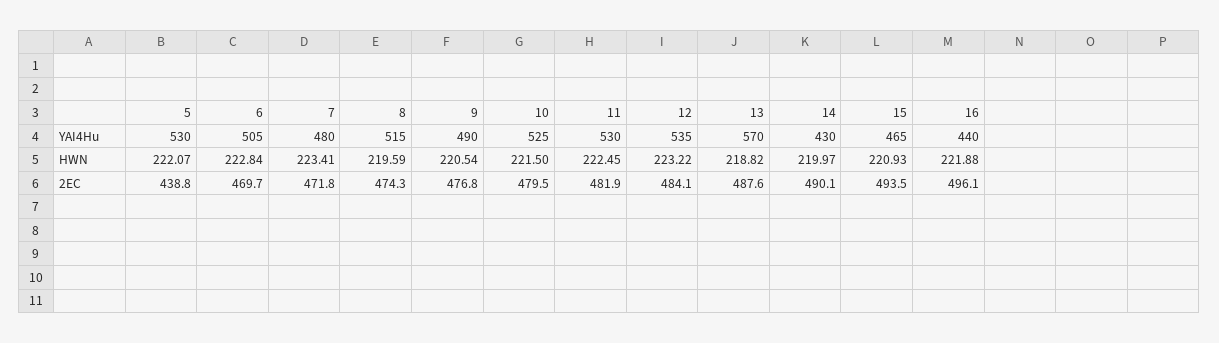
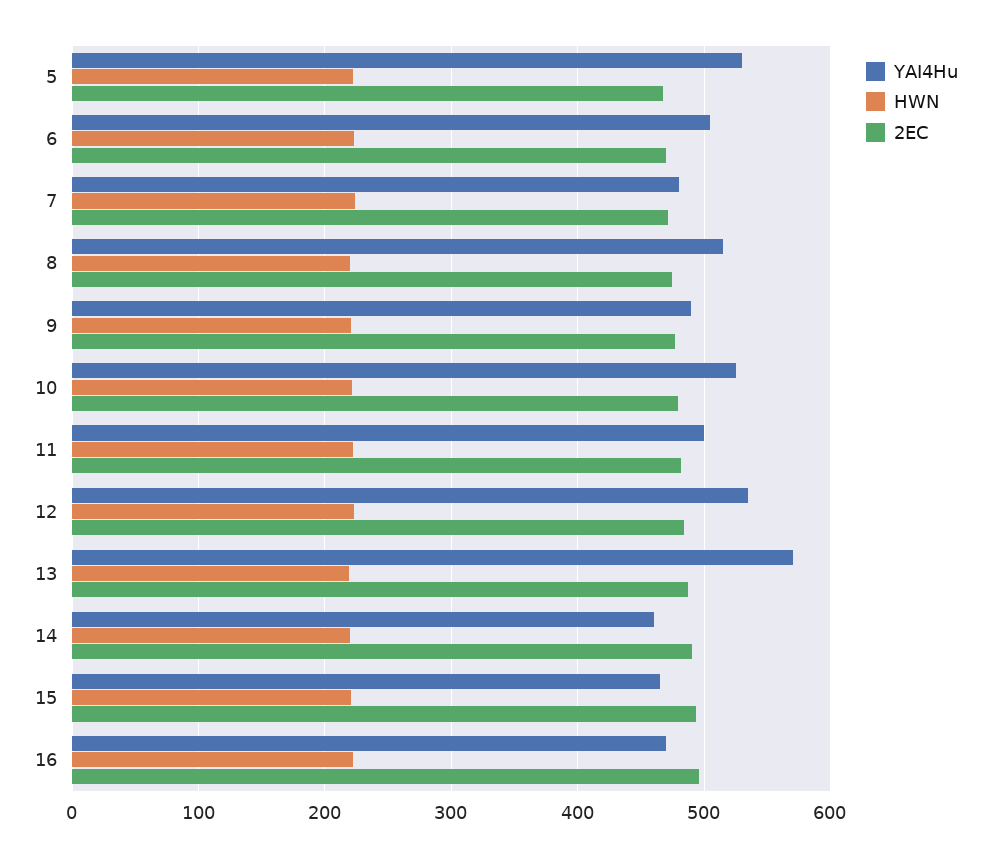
  {
    "YAI4Hu": {
      "5": 530,
      "6": 505,
      "7": 480,
      "8": 515,
      "9": 490,
      "10": 525,
-     "11": 530,
+     "11": 500,
      "12": 535,
      "13": 570,
-     "14": 430,
+     "14": 460,
      "15": 465,
-     "16": 440
+     "16": 470
    },
    "HWN": {
      "5": 222.07,
      "6": 222.84,
      "7": 223.41,
      "8": 219.59,
      "9": 220.54,
      "10": 221.5,
      "11": 222.45,
      "12": 223.22,
      "13": 218.82,
      "14": 219.97,
      "15": 220.93,
      "16": 221.88
    },
    "2EC": {
-     "5": 438.8,
+     "5": 470,
      "6": 469.7,
      "7": 471.8,
      "8": 474.3,
      "9": 476.8,
      "10": 479.5,
      "11": 481.9,
      "12": 484.1,
      "13": 487.6,
      "14": 490.1,
      "15": 493.5,
      "16": 496.1
    }
  }

